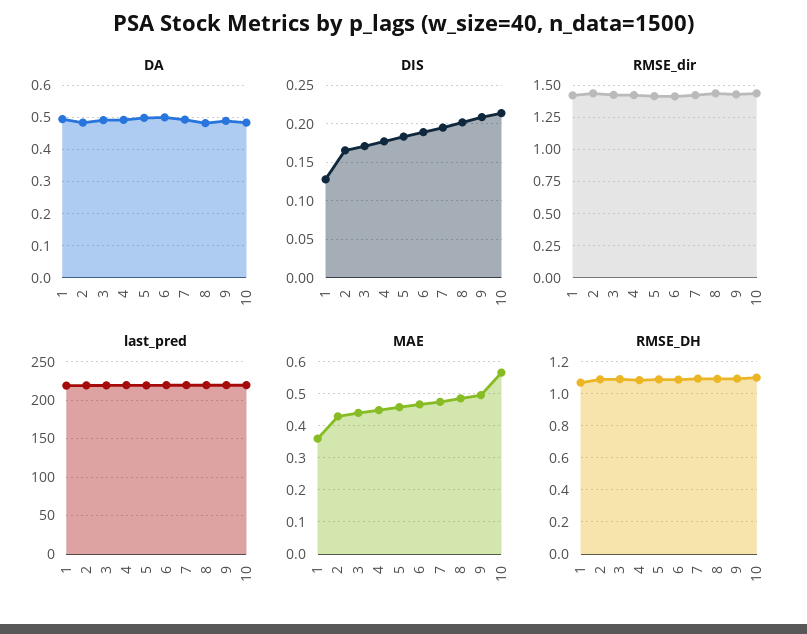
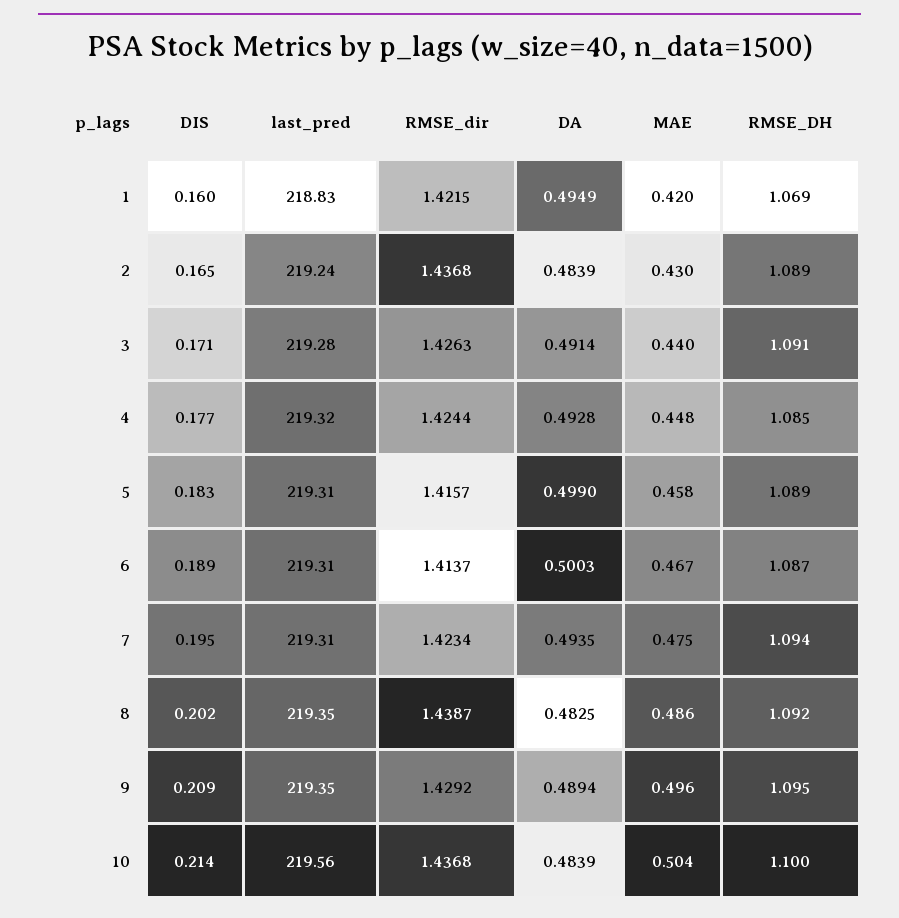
  {
    "DA": {
      "1": 0.4949,
      "2": 0.4839,
      "3": 0.4914,
      "4": 0.4928,
      "5": 0.499,
      "6": 0.5003,
      "7": 0.4935,
      "8": 0.4825,
      "9": 0.4894,
      "10": 0.4839
    },
    "DIS": {
-     "1": 0.13,
+     "1": 0.16,
      "2": 0.165,
      "3": 0.171,
      "4": 0.177,
      "5": 0.183,
      "6": 0.189,
      "7": 0.195,
      "8": 0.202,
      "9": 0.209,
      "10": 0.214
    },
    "RMSE_dir": {
      "1": 1.4215,
      "2": 1.4368,
      "3": 1.4263,
      "4": 1.4244,
      "5": 1.4157,
      "6": 1.4137,
      "7": 1.4234,
      "8": 1.4387,
      "9": 1.4292,
      "10": 1.4368
    },
    "last_pred": {
      "1": 218.83,
      "2": 219.24,
      "3": 219.28,
      "4": 219.32,
      "5": 219.31,
      "6": 219.31,
      "7": 219.31,
      "8": 219.35,
      "9": 219.35,
      "10": 219.56
    },
    "MAE": {
-     "1": 0.36,
+     "1": 0.42,
      "2": 0.43,
      "3": 0.44,
      "4": 0.448,
      "5": 0.458,
      "6": 0.467,
      "7": 0.475,
      "8": 0.486,
      "9": 0.496,
-     "10": 0.56
+     "10": 0.504
    },
    "RMSE_DH": {
      "1": 1.069,
      "2": 1.089,
      "3": 1.091,
      "4": 1.085,
      "5": 1.089,
      "6": 1.087,
      "7": 1.094,
      "8": 1.092,
      "9": 1.095,
      "10": 1.1
    }
  }

